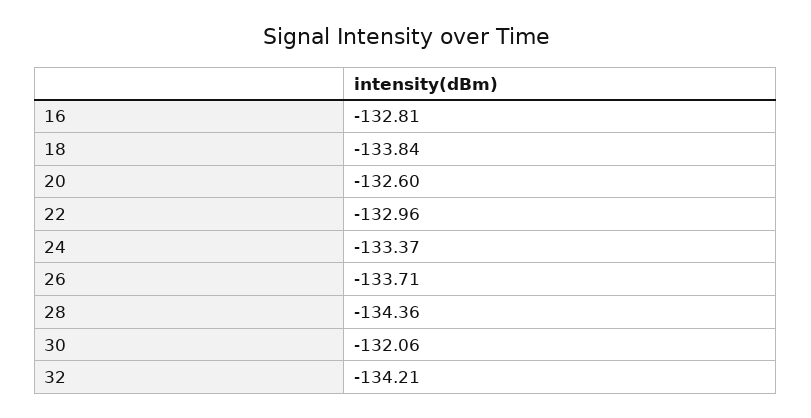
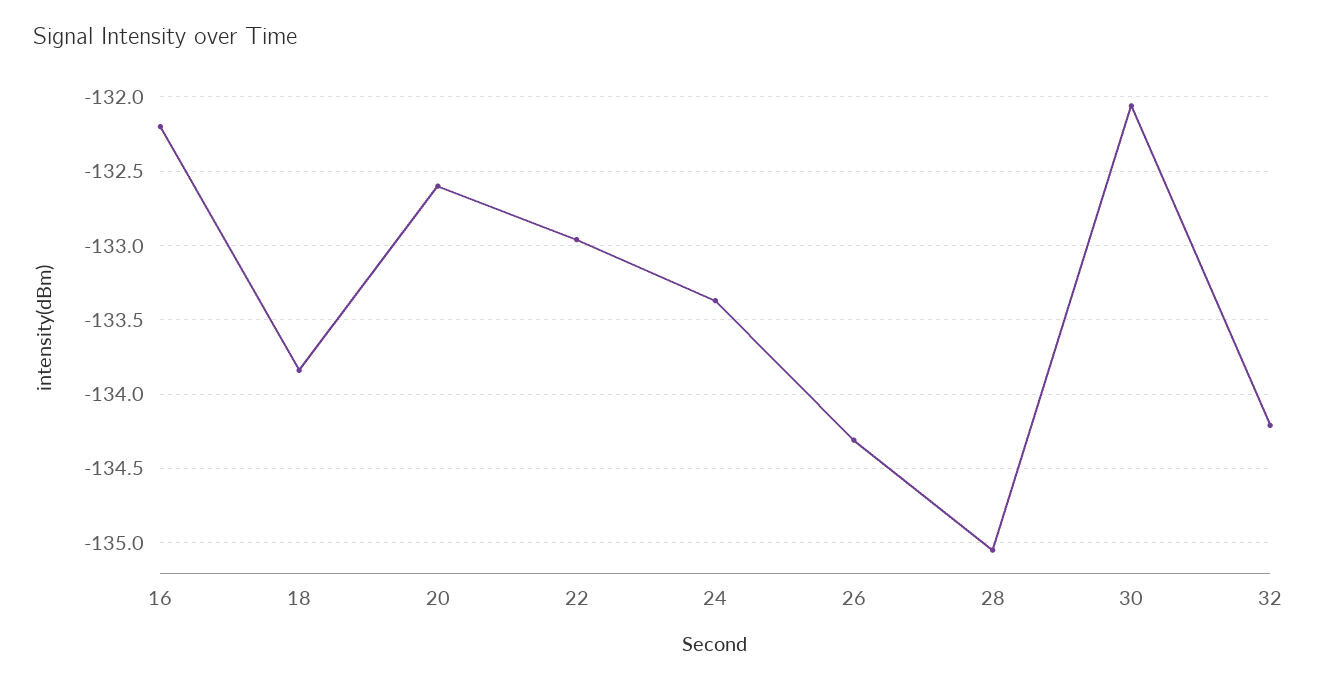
  {
-   "16": -132.81,
+   "16": -132.2,
    "18": -133.84,
    "20": -132.6,
    "22": -132.96,
    "24": -133.37,
-   "26": -133.71,
+   "26": -134.3,
-   "28": -134.36,
+   "28": -135.05,
    "30": -132.06,
    "32": -134.21
  }

